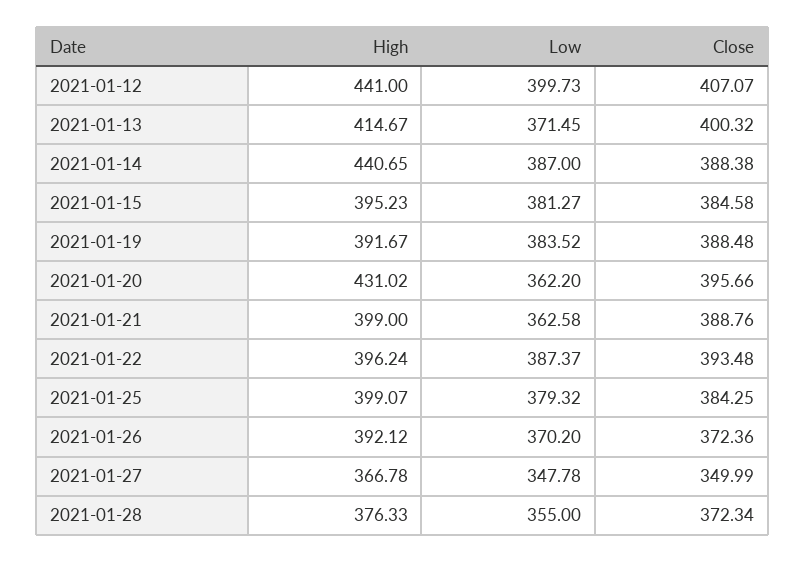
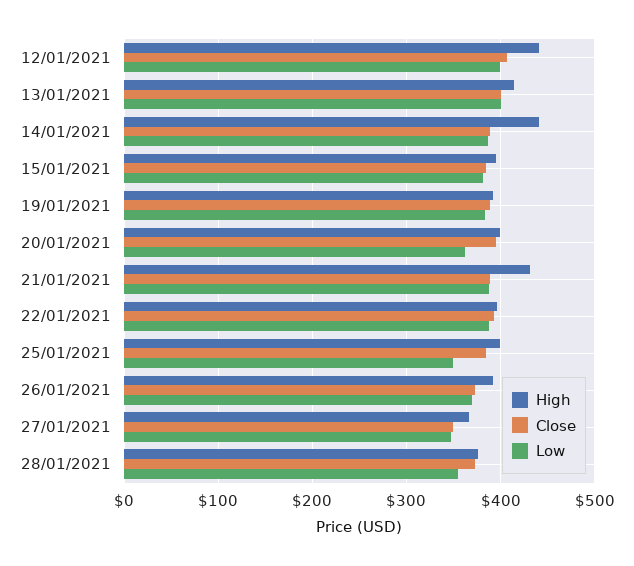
  {
    "High": {
      "2021-01-12": 441,
      "2021-01-13": 414.67,
      "2021-01-14": 440.65,
      "2021-01-15": 395.23,
      "2021-01-19": 391.67,
-     "2021-01-20": 431.02,
+     "2021-01-20": 400,
-     "2021-01-21": 399,
+     "2021-01-21": 430,
      "2021-01-22": 396.24,
      "2021-01-25": 399.07,
      "2021-01-26": 392.12,
      "2021-01-27": 366.78,
      "2021-01-28": 376.33
    },
    "Low": {
      "2021-01-12": 399.73,
-     "2021-01-13": 371.45,
+     "2021-01-13": 400,
      "2021-01-14": 387,
      "2021-01-15": 381.27,
      "2021-01-19": 383.52,
      "2021-01-20": 362.2,
-     "2021-01-21": 362.58,
+     "2021-01-21": 390,
      "2021-01-22": 387.37,
-     "2021-01-25": 379.32,
+     "2021-01-25": 350,
      "2021-01-26": 370.2,
      "2021-01-27": 347.78,
      "2021-01-28": 355
    },
    "Close": {
      "2021-01-12": 407.07,
      "2021-01-13": 400.32,
      "2021-01-14": 388.38,
      "2021-01-15": 384.58,
      "2021-01-19": 388.48,
      "2021-01-20": 395.66,
      "2021-01-21": 388.76,
      "2021-01-22": 393.48,
      "2021-01-25": 384.25,
      "2021-01-26": 372.36,
      "2021-01-27": 349.99,
      "2021-01-28": 372.34
    }
  }

